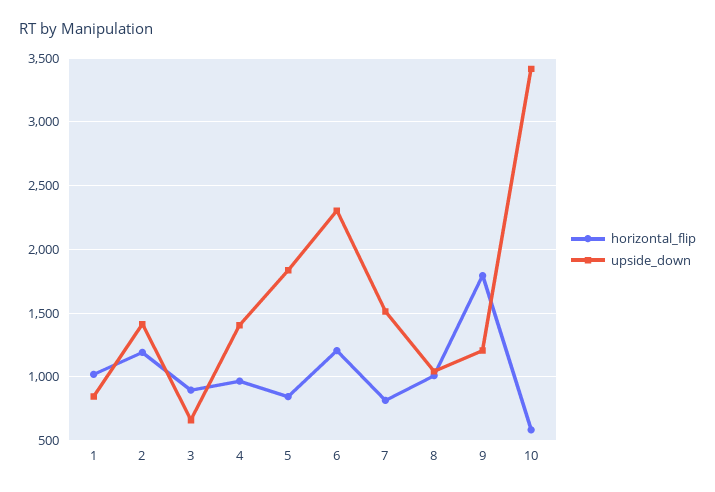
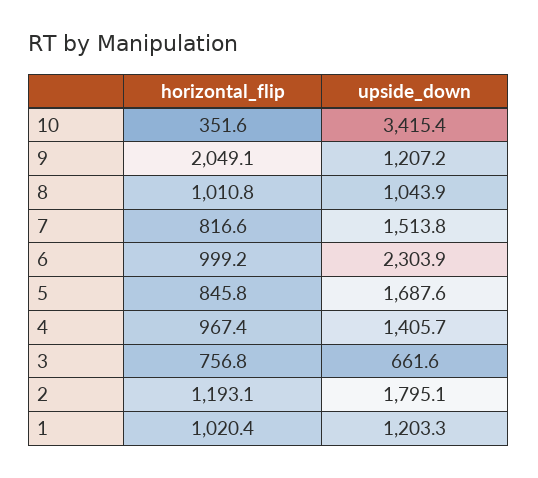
  {
    "horizontal_flip": {
      "1": 1020.4,
      "2": 1193.1,
-     "3": 900,
+     "3": 756.8,
      "4": 967.4,
      "5": 845.8,
-     "6": 1200,
+     "6": 999.2,
      "7": 816.6,
      "8": 1010.8,
-     "9": 1800,
+     "9": 2049.1,
-     "10": 600
+     "10": 351.6
    },
    "upside_down": {
-     "1": 850,
+     "1": 1203.3,
-     "2": 1400,
+     "2": 1795.1,
      "3": 661.6,
      "4": 1405.7,
-     "5": 1850,
+     "5": 1687.6,
      "6": 2303.9,
      "7": 1513.8,
      "8": 1043.9,
      "9": 1207.2,
      "10": 3415.4
    }
  }

